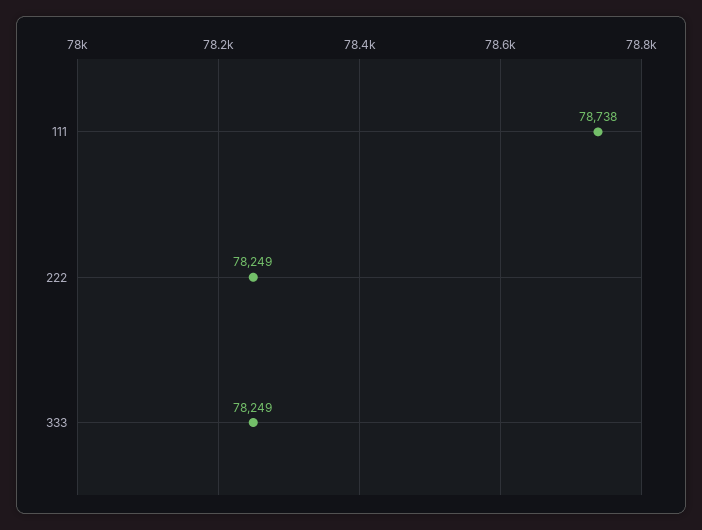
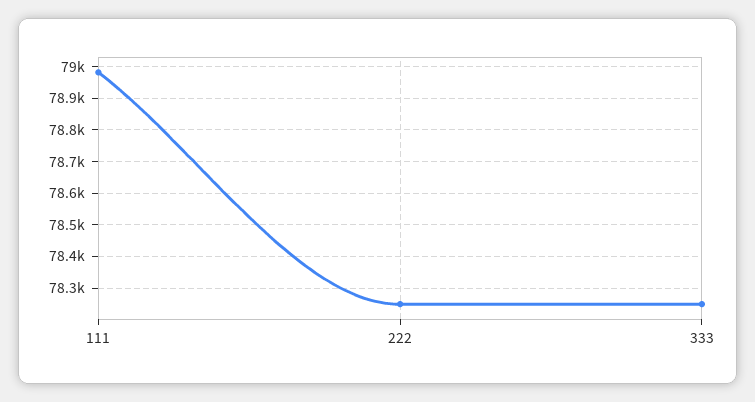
  {
-   "111": 78738,
+   "111": 78980,
    "222": 78249,
    "333": 78249
  }

